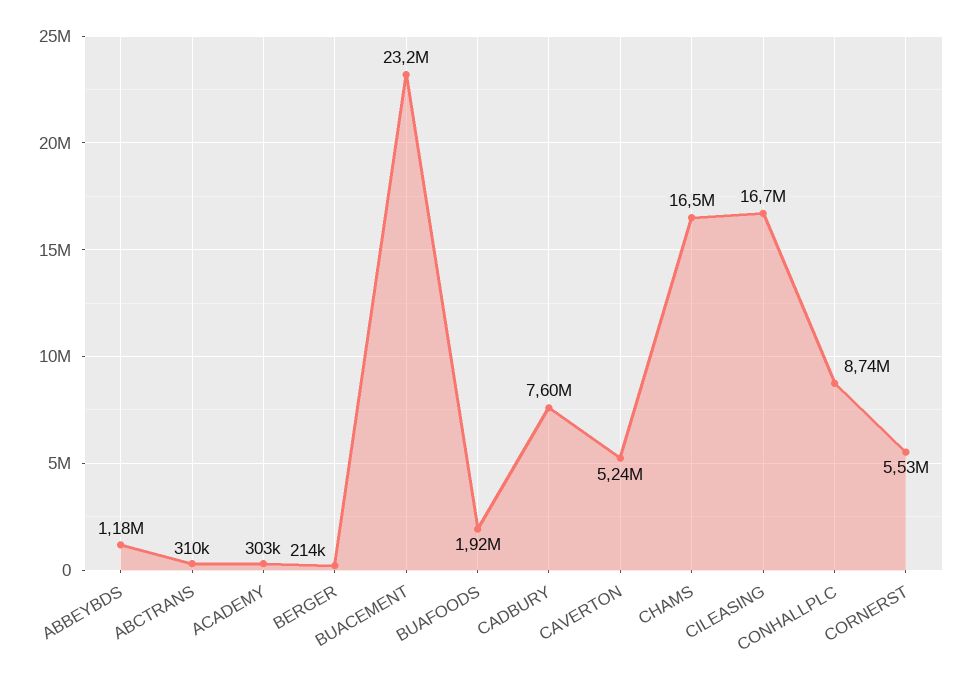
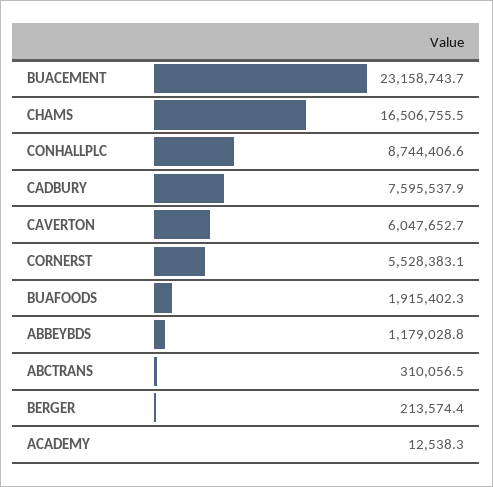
  {
    "ABBEYBDS": 1179028.8,
    "ABCTRANS": 310056.5,
-   "ACADEMY": 303000,
+   "ACADEMY": 12538.3,
    "BERGER": 213574.4,
    "BUACEMENT": 23158743.7,
    "BUAFOODS": 1915402.3,
    "CADBURY": 7595537.9,
-   "CAVERTON": 5240000,
+   "CAVERTON": 6047652.7,
    "CHAMS": 16506755.5,
-   "CILEASING": 16700000,
    "CONHALLPLC": 8744406.6,
    "CORNERST": 5528383.1
  }

